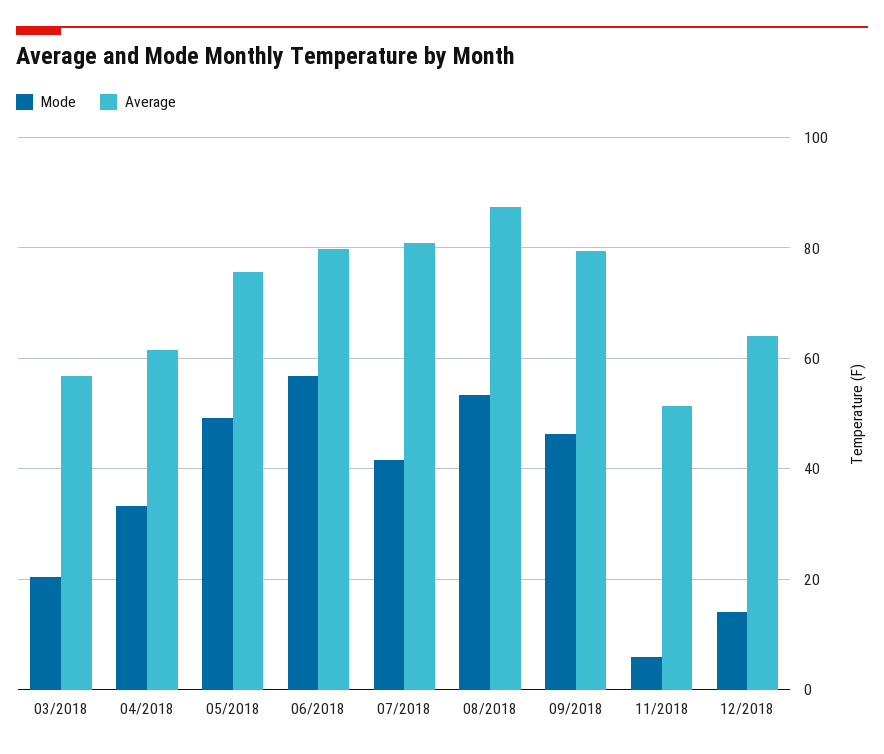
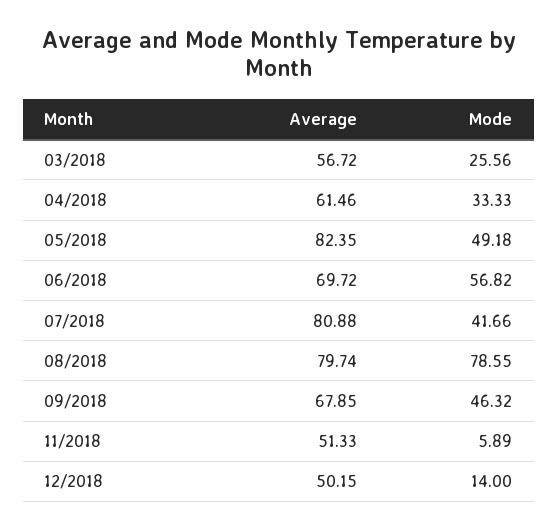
  {
    "Mode": {
-     "03/2018": 20,
+     "03/2018": 25.56,
      "04/2018": 33.33,
      "05/2018": 49.18,
      "06/2018": 56.82,
      "07/2018": 41.66,
-     "08/2018": 54,
+     "08/2018": 78.55,
      "09/2018": 46.32,
      "11/2018": 5.89,
      "12/2018": 14
    },
    "Average": {
      "03/2018": 56.72,
      "04/2018": 61.46,
-     "05/2018": 76,
+     "05/2018": 82.35,
-     "06/2018": 80,
+     "06/2018": 69.72,
      "07/2018": 80.88,
-     "08/2018": 88,
+     "08/2018": 79.74,
-     "09/2018": 80,
+     "09/2018": 67.85,
      "11/2018": 51.33,
-     "12/2018": 64
+     "12/2018": 50.15
    }
  }

